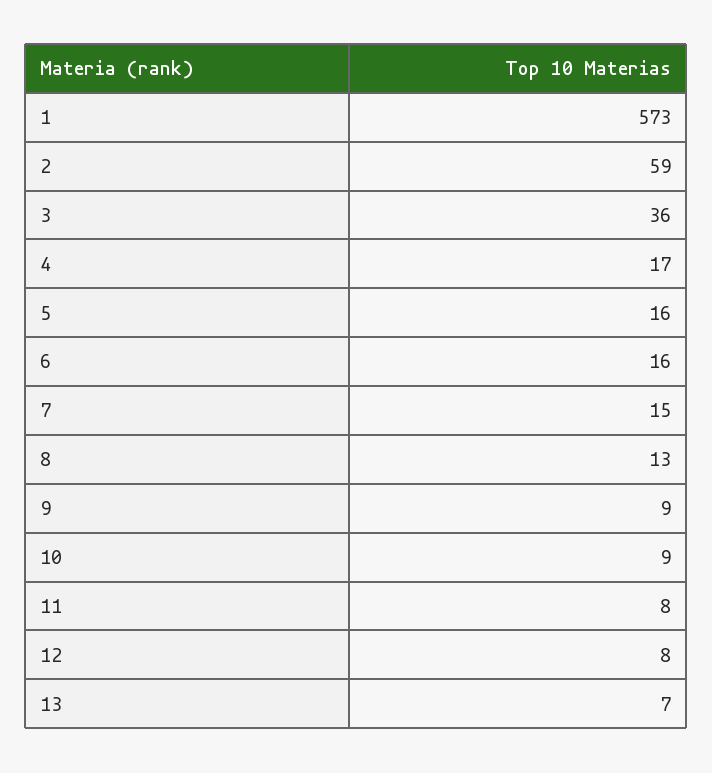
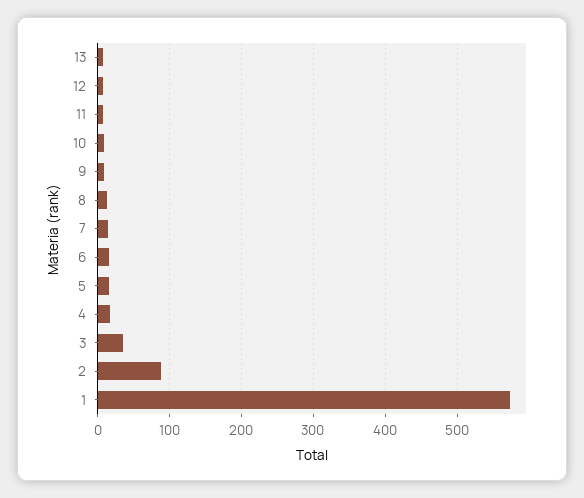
  {
    "1": 573,
-   "2": 59,
+   "2": 90,
    "3": 36,
    "4": 17,
    "5": 16,
    "6": 16,
    "7": 15,
    "8": 13,
    "9": 9,
    "10": 9,
    "11": 8,
    "12": 8,
    "13": 7
  }

